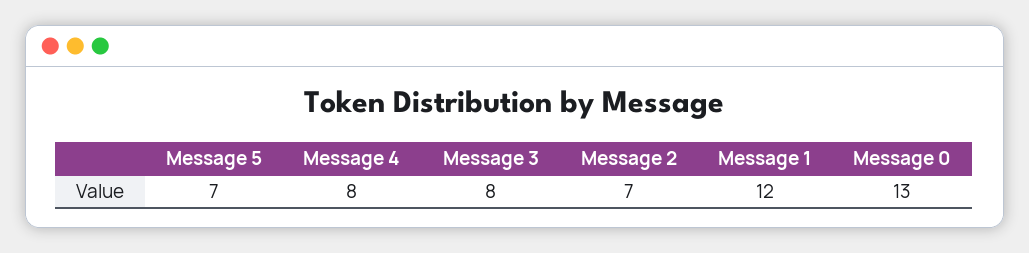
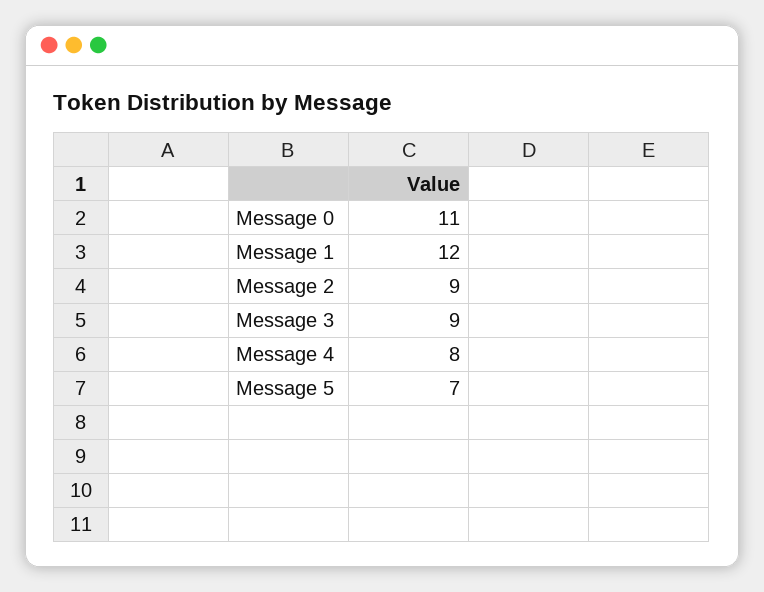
  {
    "Message 5": 7,
    "Message 4": 8,
-   "Message 3": 8,
+   "Message 3": 9,
-   "Message 2": 7,
+   "Message 2": 9,
    "Message 1": 12,
-   "Message 0": 13
+   "Message 0": 11
  }

